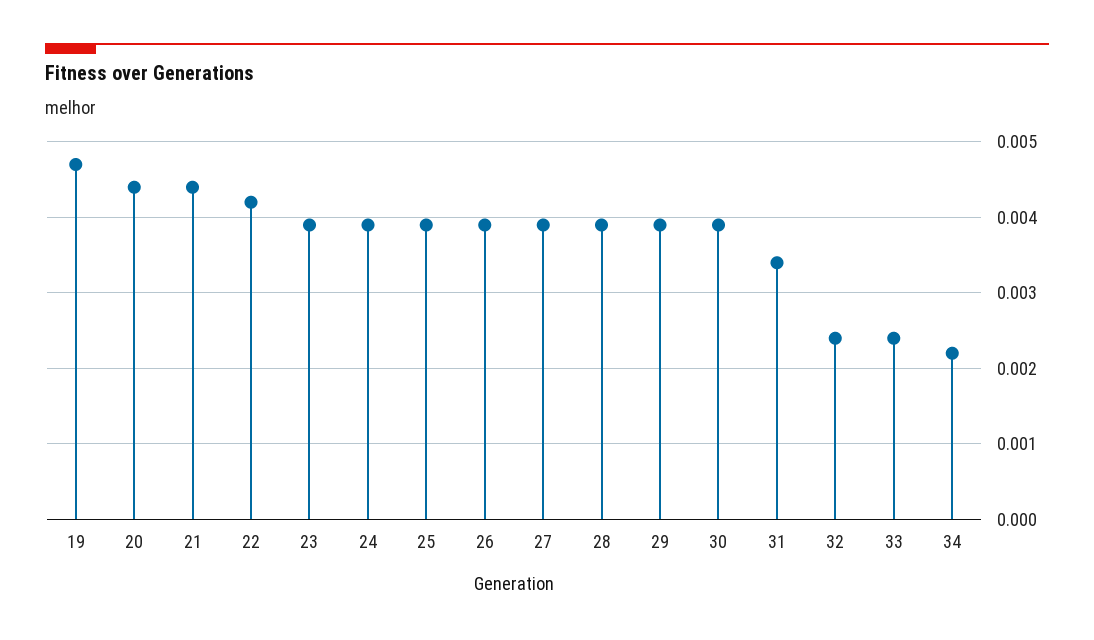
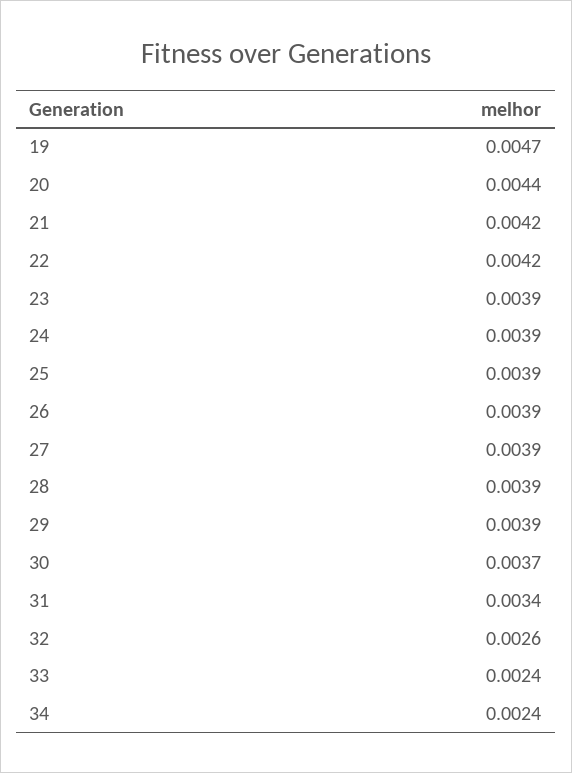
  {
    "19": 0.0047,
    "20": 0.0044,
-   "21": 0.0044,
+   "21": 0.0042,
    "22": 0.0042,
    "23": 0.0039,
    "24": 0.0039,
    "25": 0.0039,
    "26": 0.0039,
    "27": 0.0039,
    "28": 0.0039,
    "29": 0.0039,
-   "30": 0.0039,
+   "30": 0.0037,
    "31": 0.0034,
-   "32": 0.0024,
+   "32": 0.0026,
    "33": 0.0024,
-   "34": 0.0022
+   "34": 0.0024
  }

